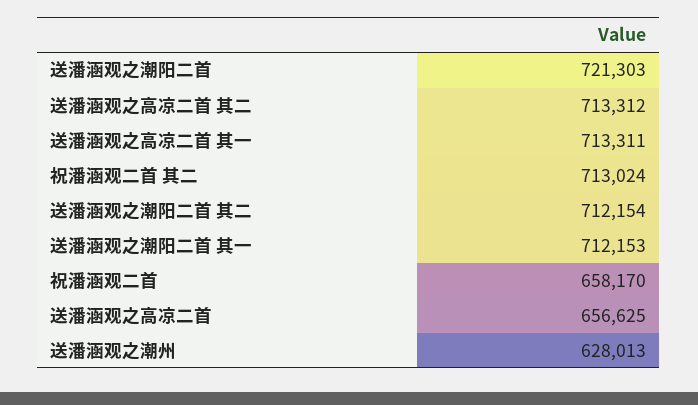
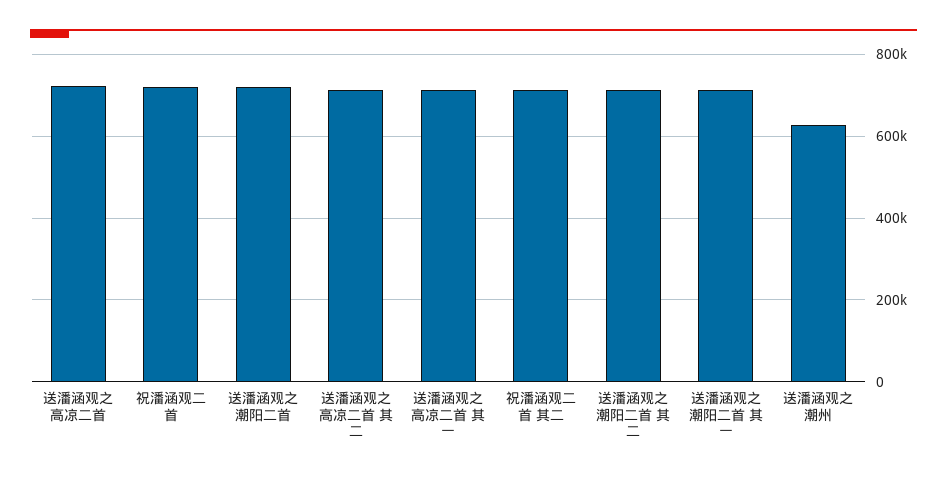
  {
    "送潘涵观之潮阳二首": 721303,
    "送潘涵观之高凉二首 其二": 713312,
    "送潘涵观之高凉二首 其一": 713311,
    "祝潘涵观二首 其二": 713024,
    "送潘涵观之潮阳二首 其二": 712154,
    "送潘涵观之潮阳二首 其一": 712153,
-   "祝潘涵观二首": 658170,
+   "祝潘涵观二首": 720000,
-   "送潘涵观之高凉二首": 656625,
+   "送潘涵观之高凉二首": 720000,
    "送潘涵观之潮州": 628013
  }

